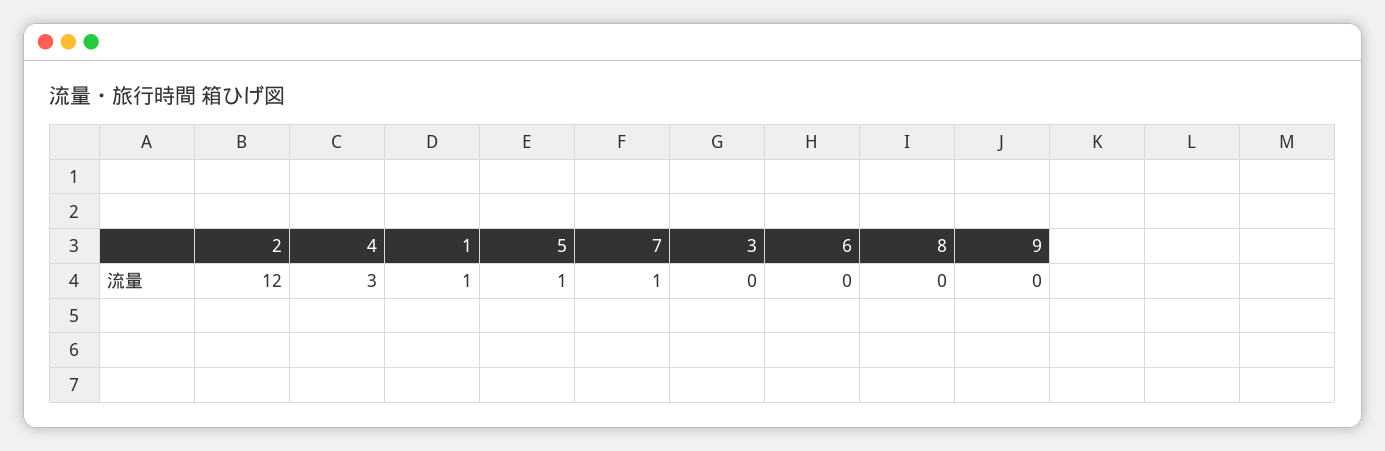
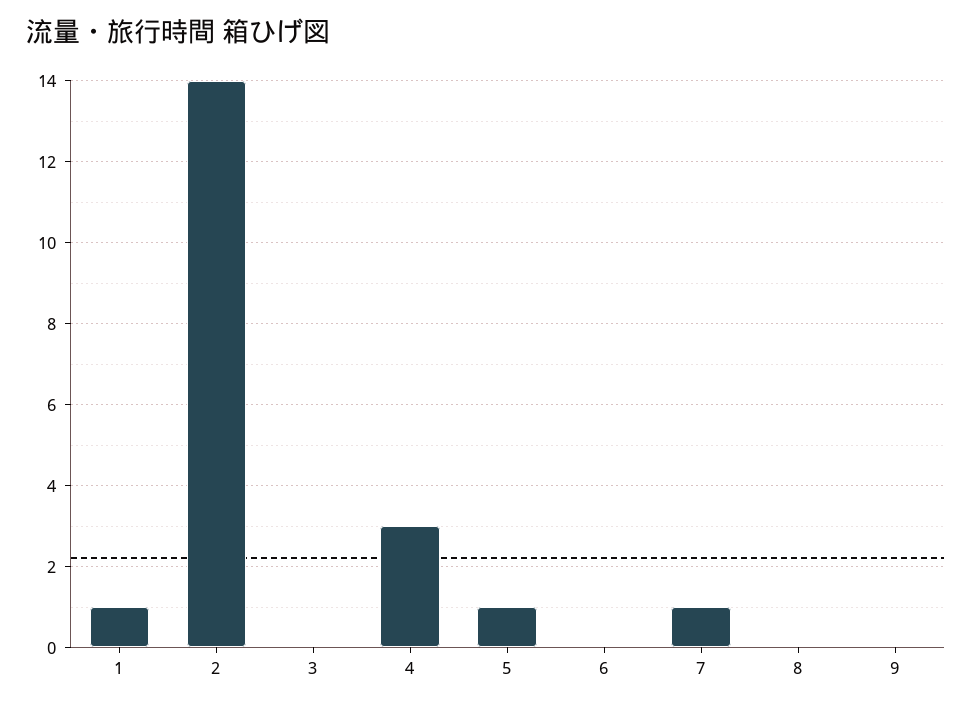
  {
-   "2": 12,
+   "2": 14,
    "4": 3,
    "1": 1,
    "5": 1,
    "7": 1,
    "3": 0,
    "6": 0,
    "8": 0,
    "9": 0
  }

